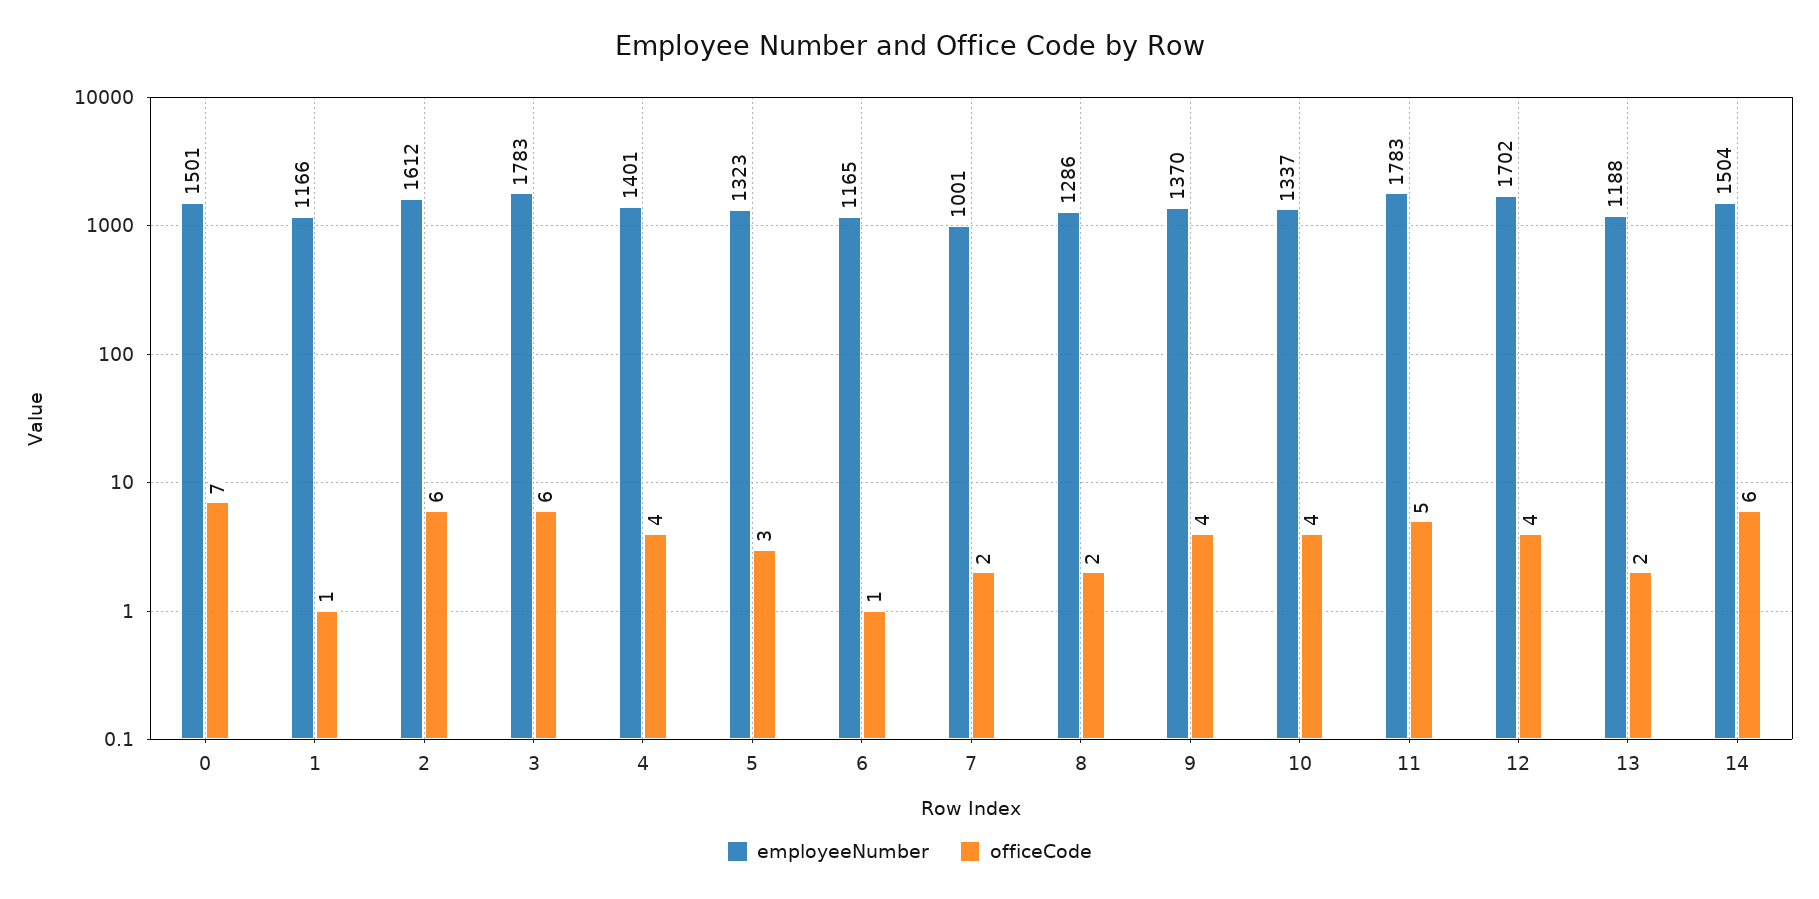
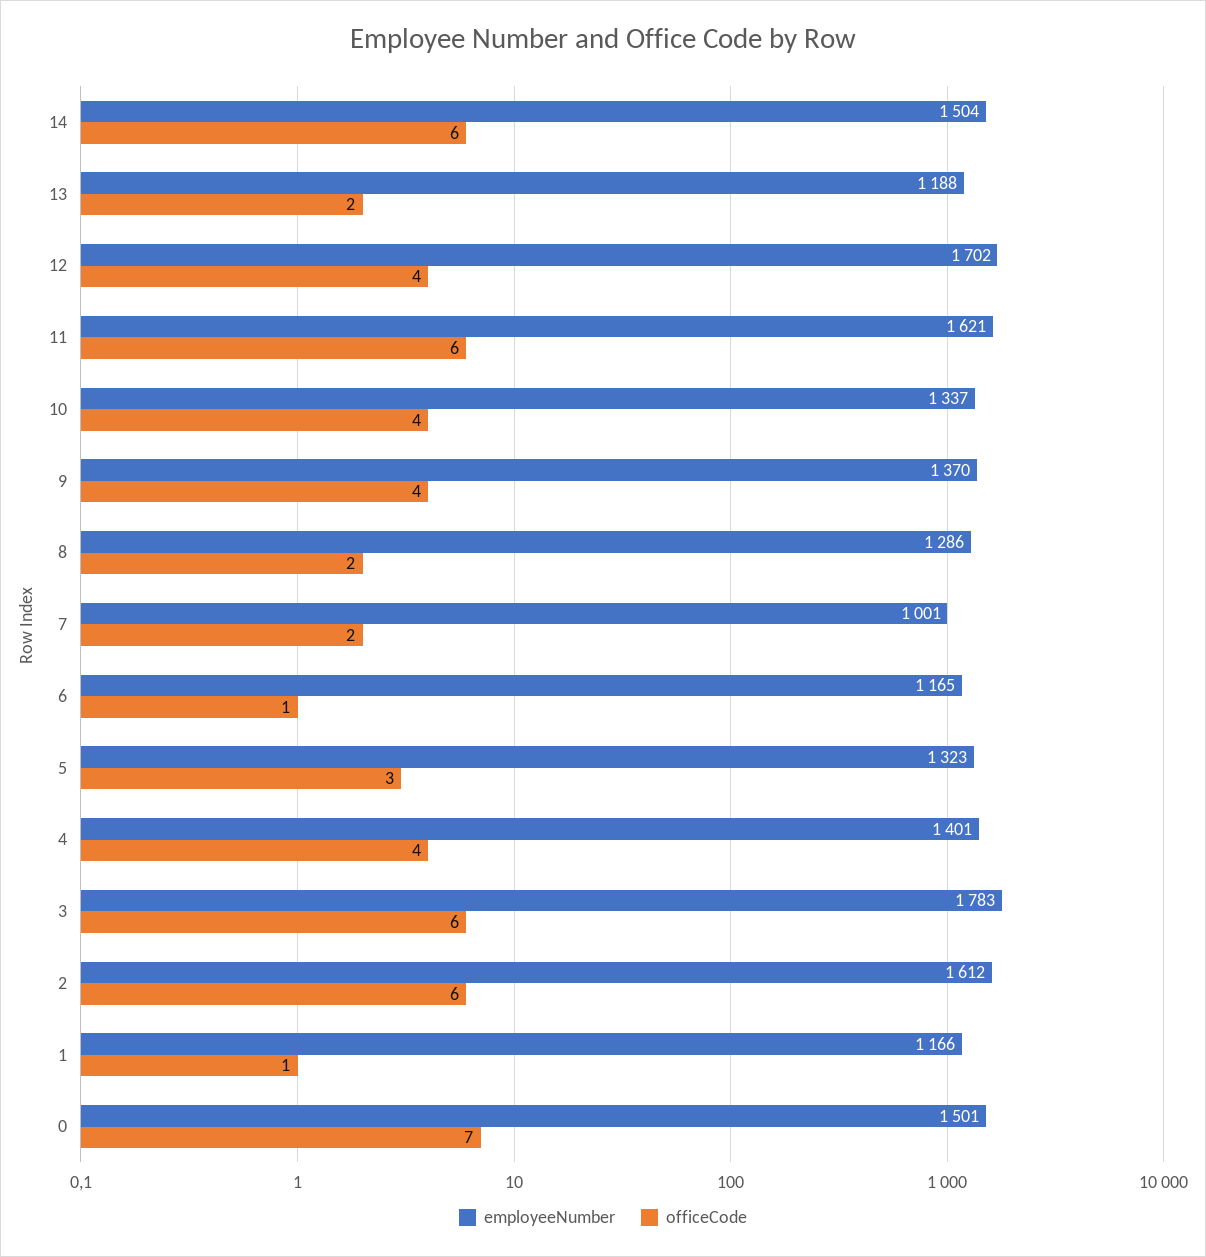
  {
    "employeeNumber": {
      "0": 1501,
      "1": 1166,
      "2": 1612,
      "3": 1783,
      "4": 1401,
      "5": 1323,
      "6": 1165,
      "7": 1001,
      "8": 1286,
      "9": 1370,
      "10": 1337,
-     "11": 1783,
+     "11": 1621,
      "12": 1702,
      "13": 1188,
      "14": 1504
    },
    "officeCode": {
      "0": 7,
      "1": 1,
      "2": 6,
      "3": 6,
      "4": 4,
      "5": 3,
      "6": 1,
      "7": 2,
      "8": 2,
      "9": 4,
      "10": 4,
-     "11": 5,
+     "11": 6,
      "12": 4,
      "13": 2,
      "14": 6
    }
  }

